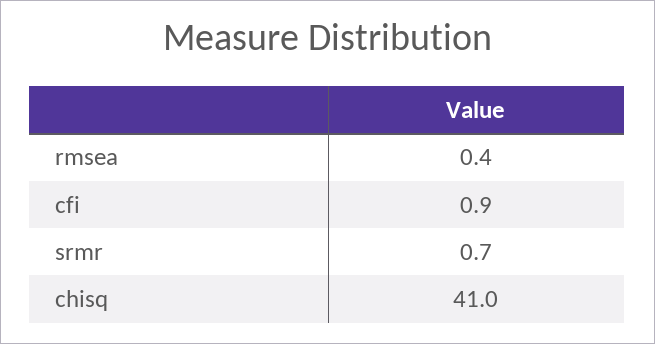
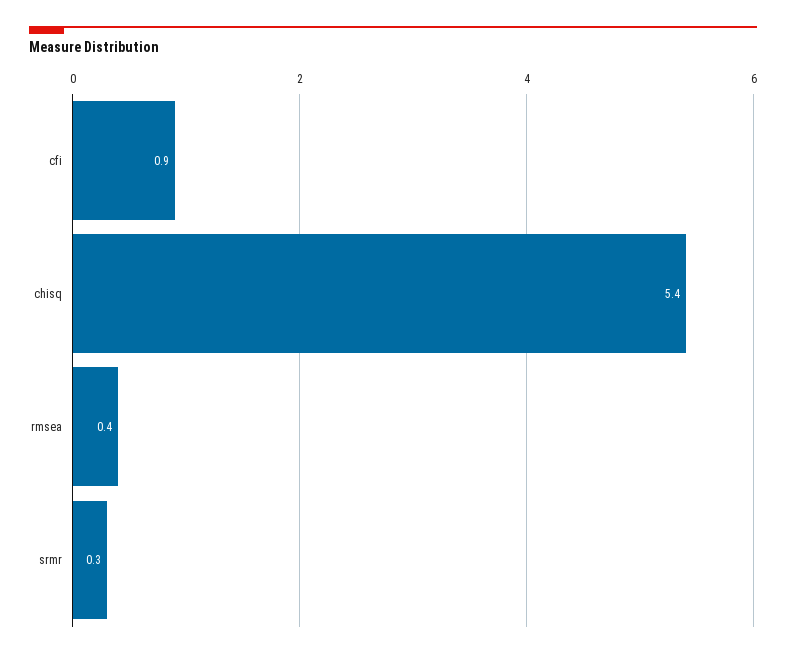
  {
    "rmsea": 0.4,
    "cfi": 0.9,
-   "srmr": 0.7,
+   "srmr": 0.3,
-   "chisq": 41
+   "chisq": 5.4
  }

